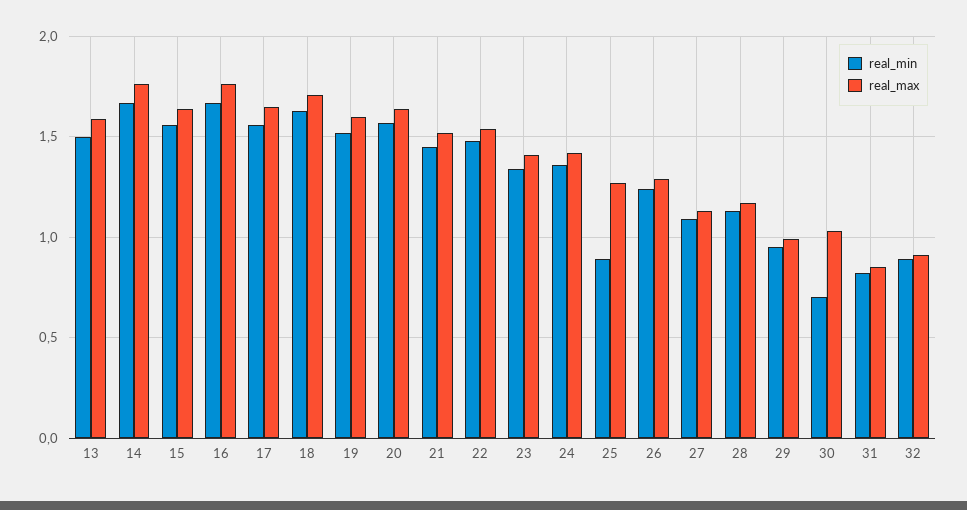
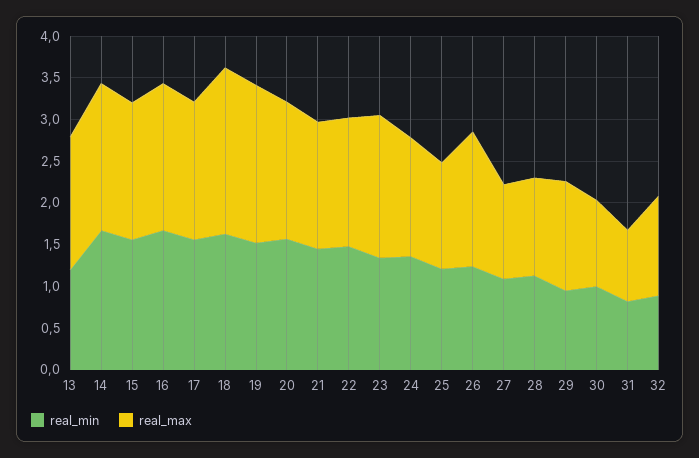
  {
    "real_min": {
-     "13": 1.5,
+     "13": 1.2,
      "14": 1.65,
      "15": 1.55,
      "16": 1.65,
      "17": 1.55,
      "18": 1.65,
      "19": 1.5,
      "20": 1.55,
      "21": 1.45,
      "22": 1.5,
      "23": 1.35,
      "24": 1.35,
-     "25": 0.9,
+     "25": 1.2,
      "26": 1.25,
      "27": 1.1,
      "28": 1.15,
      "29": 0.95,
-     "30": 0.7,
+     "30": 1,
      "31": 0.8,
      "32": 0.9
    },
    "real_max": {
      "13": 1.6,
      "14": 1.75,
      "15": 1.65,
      "16": 1.75,
      "17": 1.65,
-     "18": 1.7,
+     "18": 2,
-     "19": 1.6,
+     "19": 1.9,
      "20": 1.65,
      "21": 1.5,
      "22": 1.55,
-     "23": 1.4,
+     "23": 1.7,
      "24": 1.4,
      "25": 1.25,
-     "26": 1.3,
+     "26": 1.6,
      "27": 1.15,
      "28": 1.15,
-     "29": 1,
+     "29": 1.3,
      "30": 1.05,
      "31": 0.85,
-     "32": 0.9
+     "32": 1.2
    }
  }

